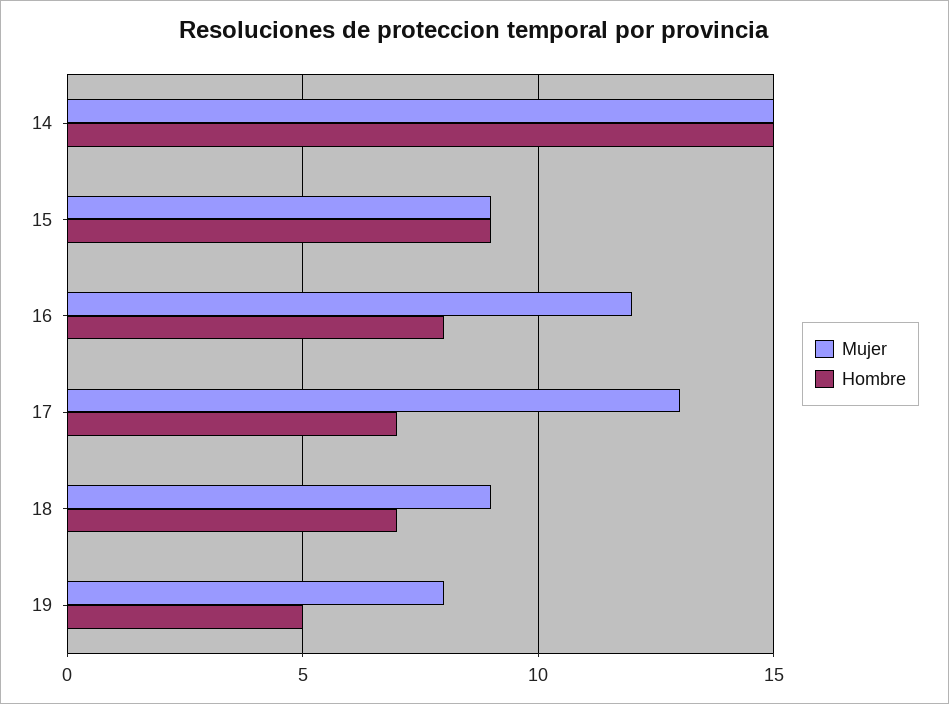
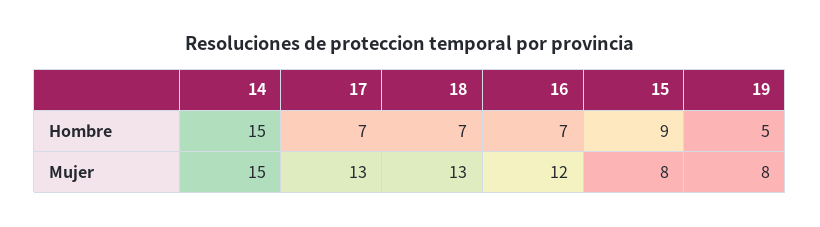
  {
    "Mujer": {
      "14": 15,
-     "15": 9,
+     "15": 8,
      "16": 12,
      "17": 13,
-     "18": 9,
+     "18": 13,
      "19": 8
    },
    "Hombre": {
      "14": 15,
      "15": 9,
-     "16": 8,
+     "16": 7,
      "17": 7,
      "18": 7,
      "19": 5
    }
  }

